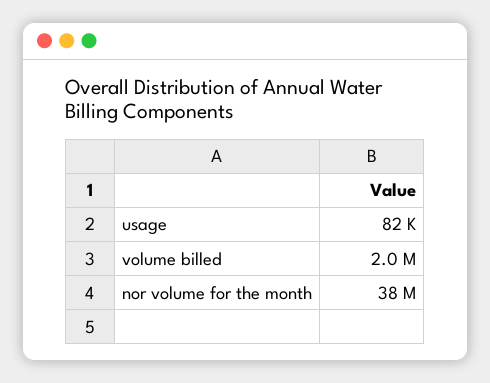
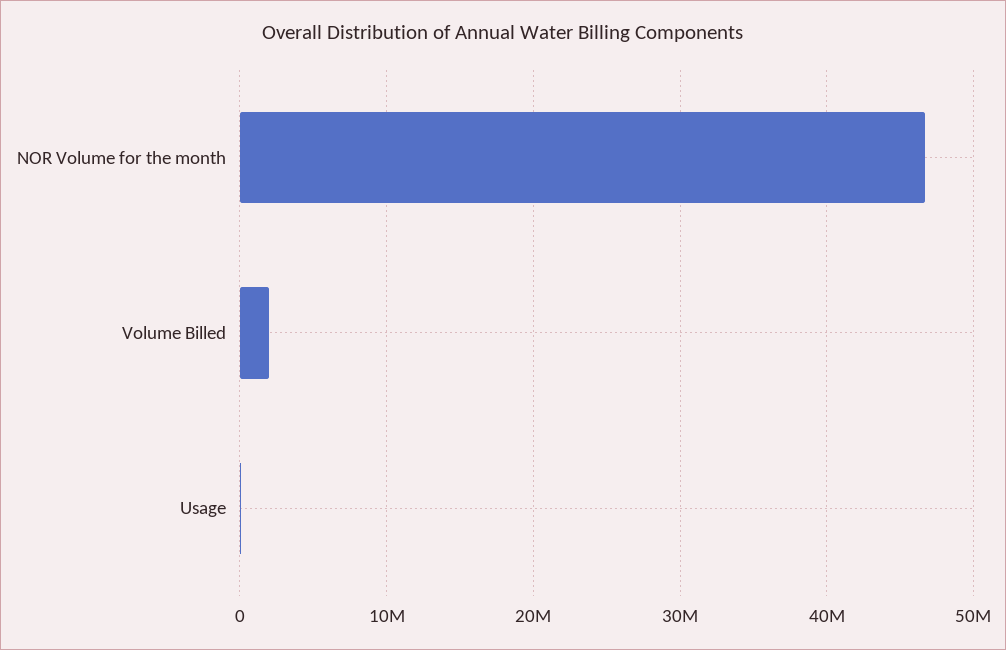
  {
    "usage": 82000,
    "volume billed": 2000000,
-   "nor volume for the month": 38000000
+   "nor volume for the month": 47000000
  }

